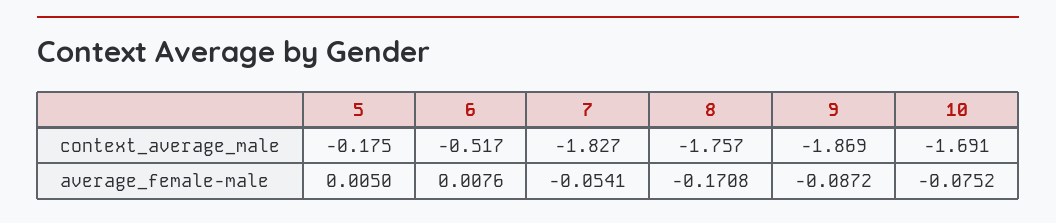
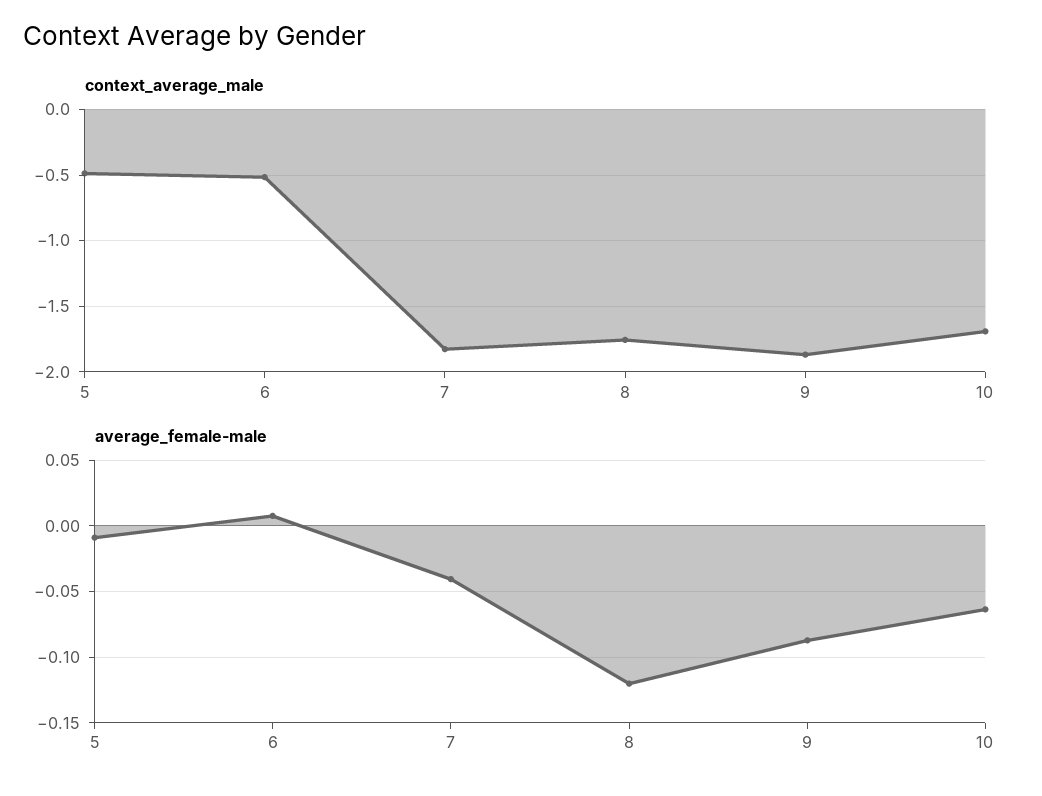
  {
    "context_average_male": {
-     "5": -0.175,
+     "5": -0.5,
      "6": -0.517,
      "7": -1.827,
      "8": -1.757,
      "9": -1.869,
      "10": -1.691
    },
    "average_female-male": {
-     "5": 0.005,
+     "5": -0.01,
      "6": 0.0076,
-     "7": -0.0541,
+     "7": -0.04,
-     "8": -0.1708,
+     "8": -0.12,
      "9": -0.0872,
-     "10": -0.0752
+     "10": -0.065
    }
  }

